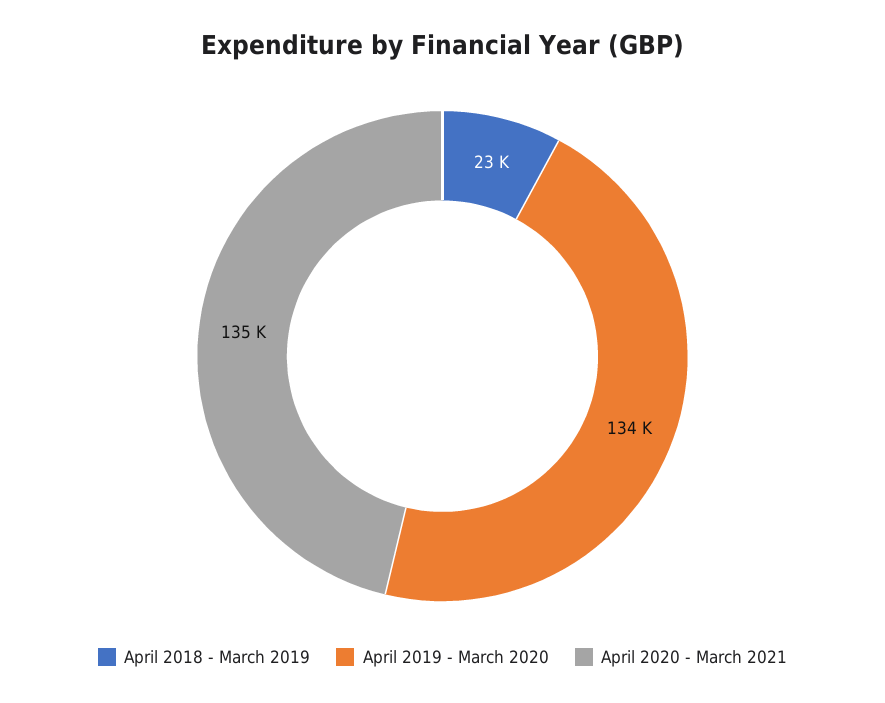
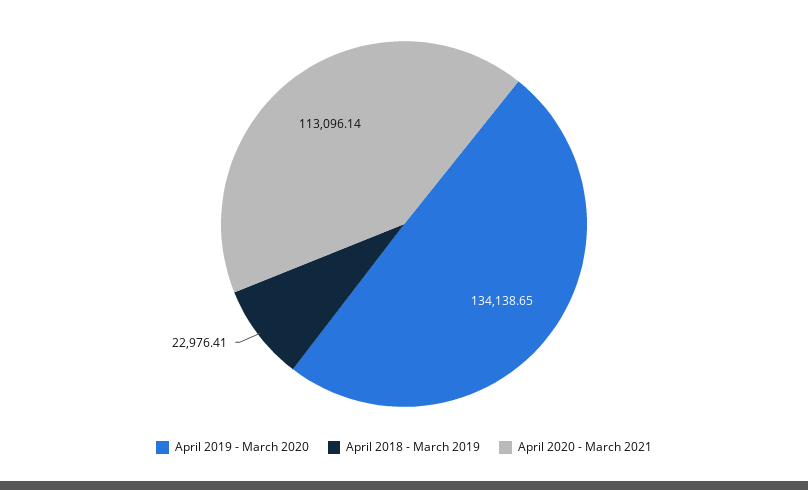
  {
    "April 2018 - March 2019": 22976.41,
    "April 2019 - March 2020": 134138.65,
-   "April 2020 - March 2021": 135000
+   "April 2020 - March 2021": 113096.14
  }

